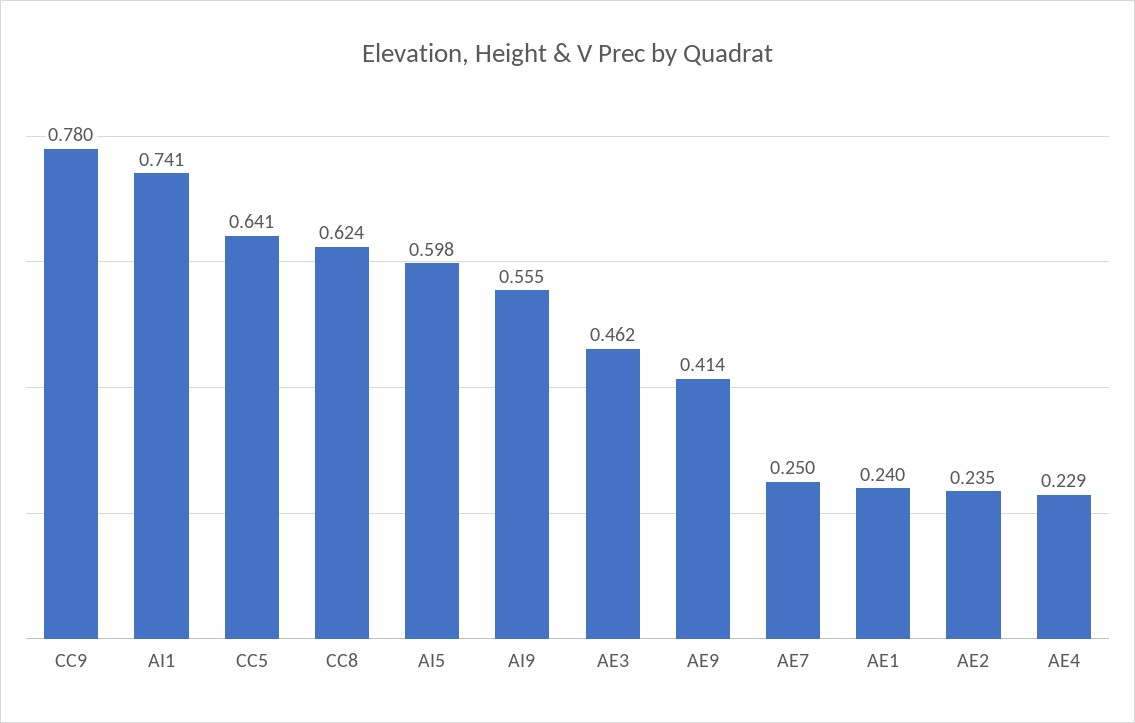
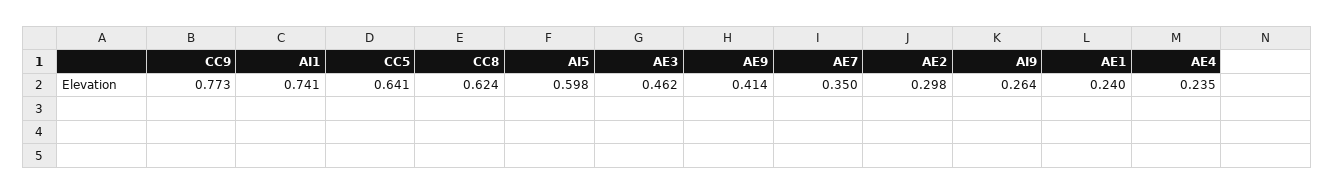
  {
-   "CC9": 0.78,
+   "CC9": 0.773,
    "AI1": 0.741,
    "CC5": 0.641,
    "CC8": 0.624,
    "AI5": 0.598,
-   "AI9": 0.555,
+   "AI9": 0.264,
    "AE3": 0.462,
    "AE9": 0.414,
-   "AE7": 0.25,
+   "AE7": 0.35,
    "AE1": 0.24,
-   "AE2": 0.235,
+   "AE2": 0.298,
-   "AE4": 0.229
+   "AE4": 0.235
  }

